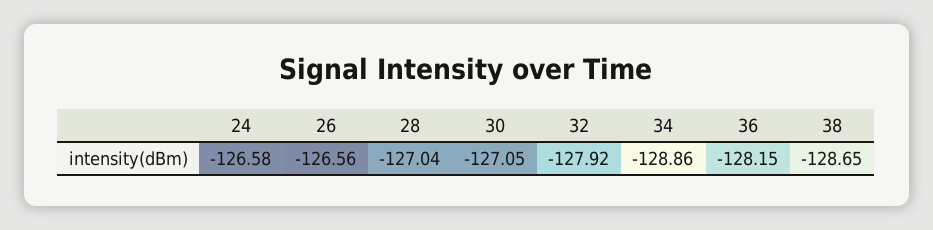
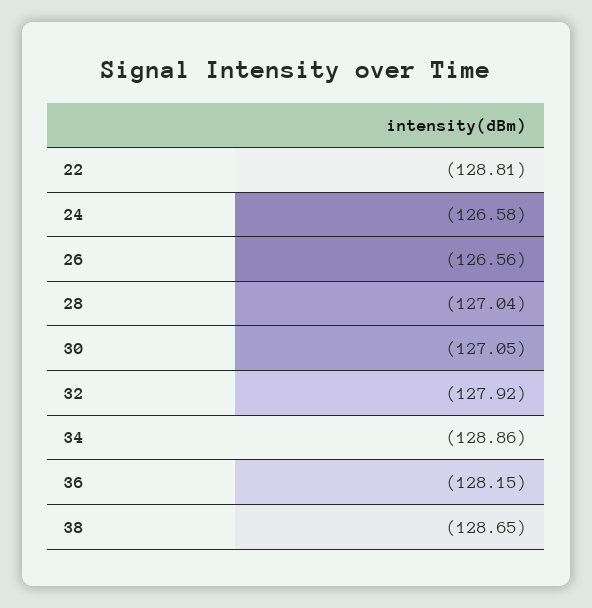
  {
    "24": -126.58,
    "26": -126.56,
    "28": -127.04,
    "30": -127.05,
    "32": -127.92,
    "34": -128.86,
    "36": -128.15,
-   "38": -128.65
+   "38": -128.65,
+   "22": -128.81
  }

